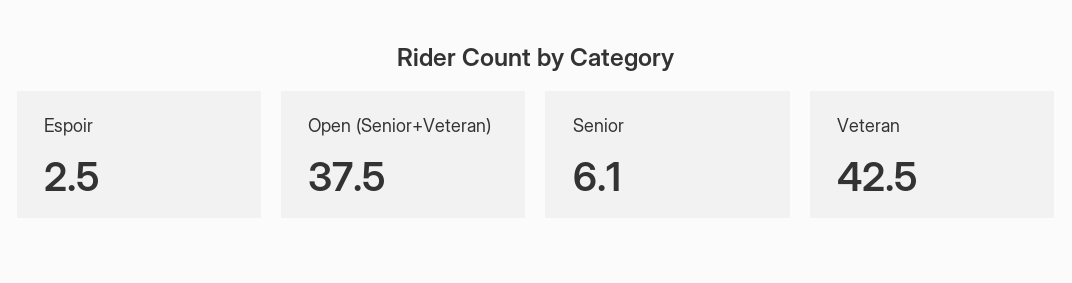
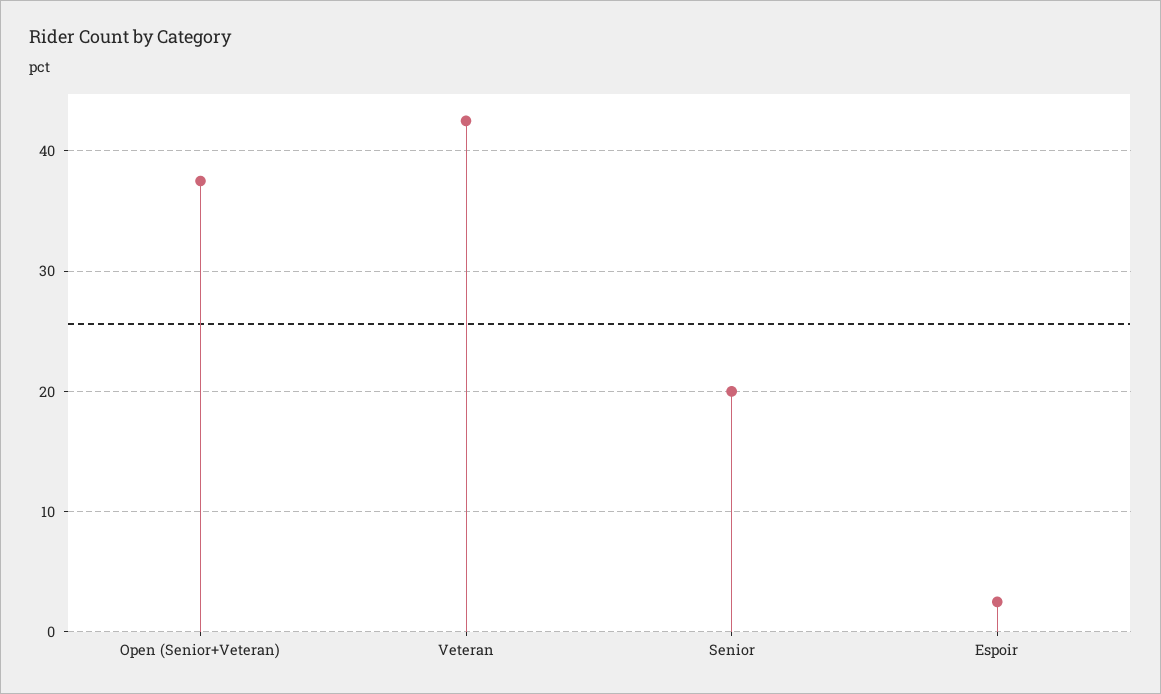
  {
    "Espoir": 2.5,
    "Open (Senior+Veteran)": 37.5,
-   "Senior": 6.1,
+   "Senior": 20,
    "Veteran": 42.5
  }

